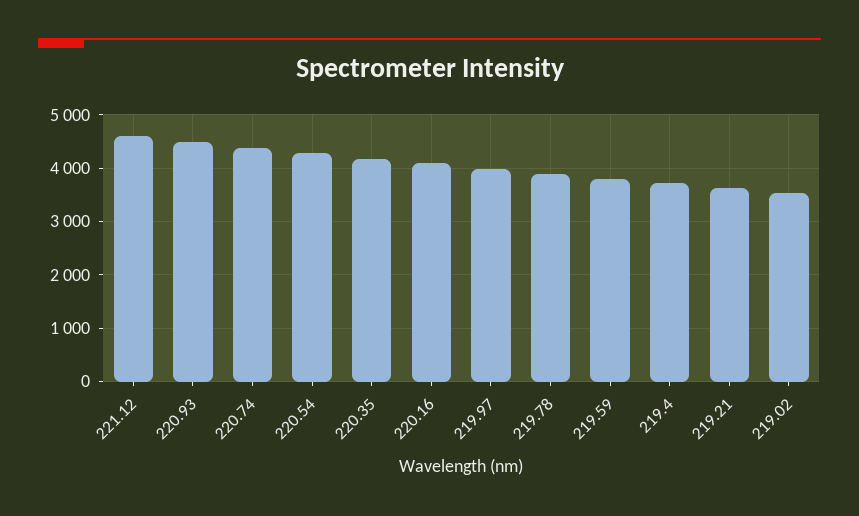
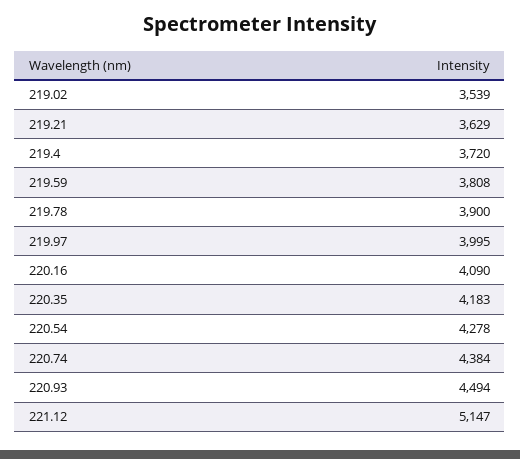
  {
-   "221.12": 4600,
+   "221.12": 5147,
    "220.93": 4494,
    "220.74": 4384,
    "220.54": 4278,
    "220.35": 4183,
    "220.16": 4090,
    "219.97": 3995,
    "219.78": 3900,
    "219.59": 3808,
    "219.4": 3720,
    "219.21": 3629,
    "219.02": 3539
  }

